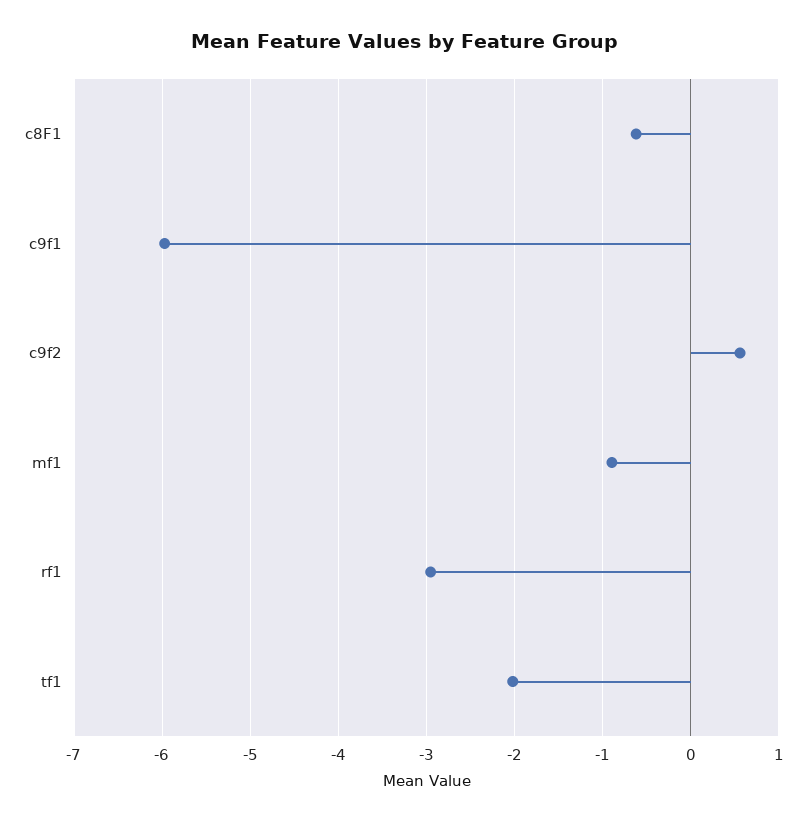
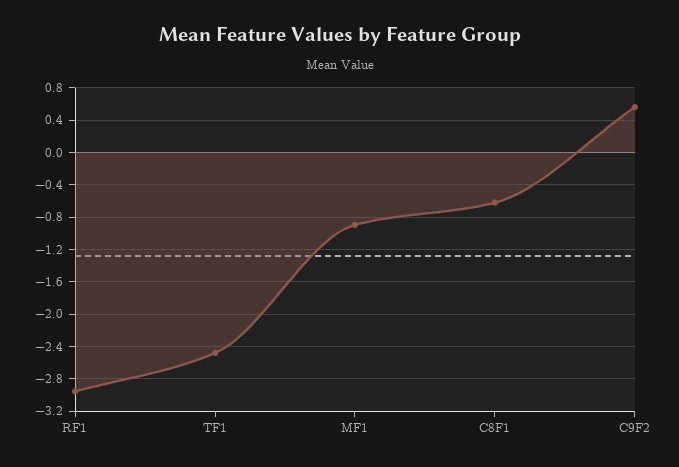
  {
    "c8F1": -0.6,
-   "c9f1": -6,
    "c9f2": 0.6,
    "mf1": -0.9,
    "rf1": -3,
-   "tf1": -2
+   "tf1": -2.5
  }

